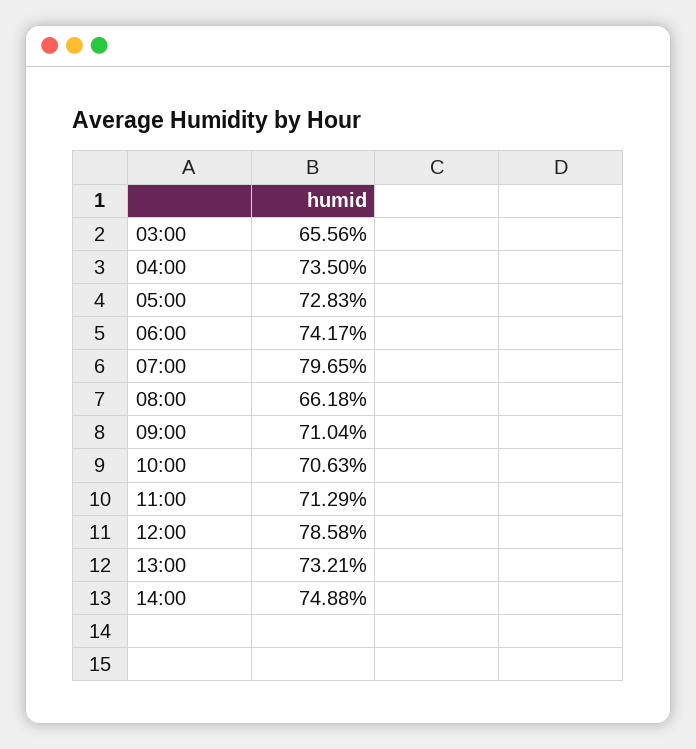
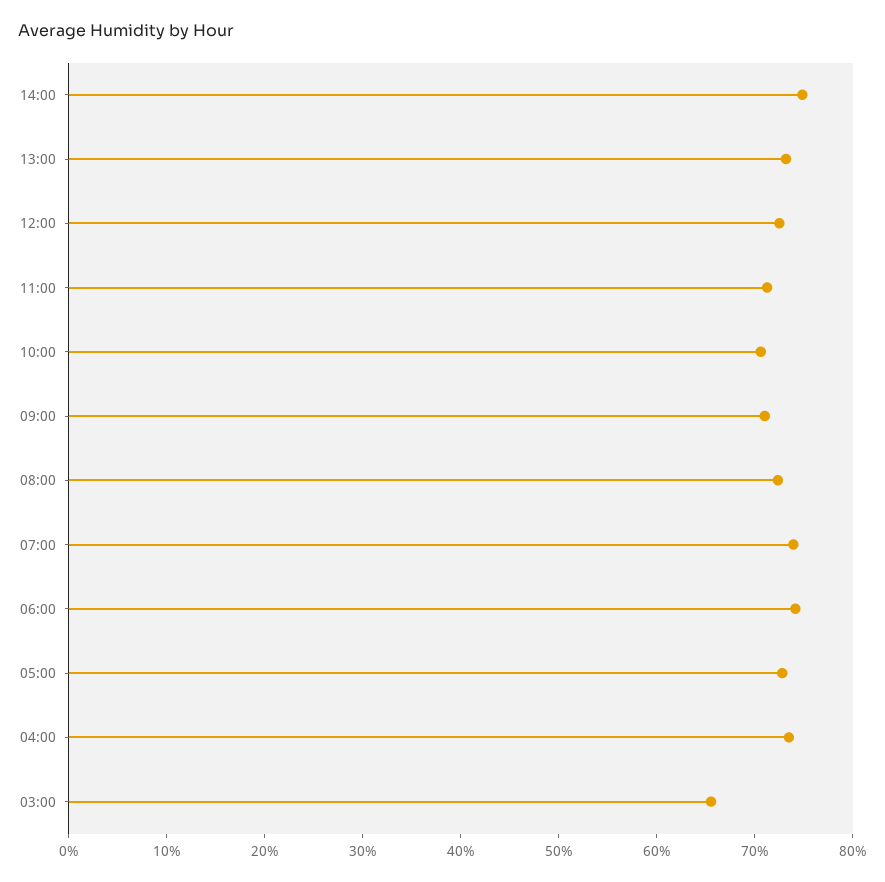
  {
    "03:00": 65.56,
    "04:00": 73.5,
    "05:00": 72.83,
    "06:00": 74.17,
-   "07:00": 79.65,
+   "07:00": 74,
-   "08:00": 66.18,
+   "08:00": 72,
    "09:00": 71.04,
    "10:00": 70.63,
    "11:00": 71.29,
-   "12:00": 78.58,
+   "12:00": 72,
    "13:00": 73.21,
    "14:00": 74.88
  }

